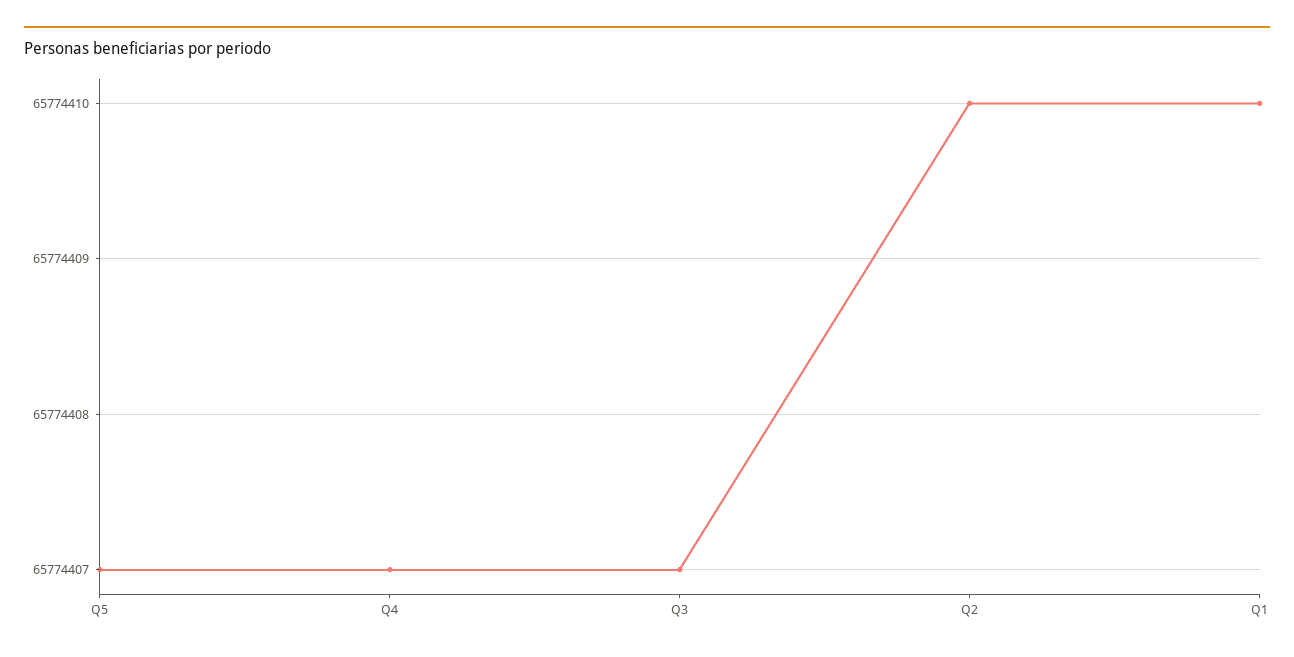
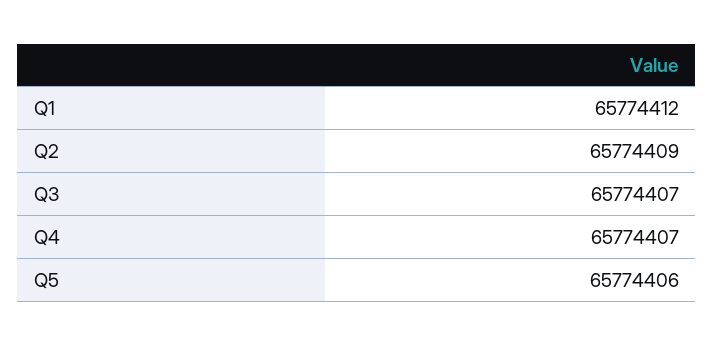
  {
-   "Q5": 65774407,
+   "Q5": 65774406,
    "Q4": 65774407,
    "Q3": 65774407,
-   "Q2": 65774410,
+   "Q2": 65774409,
-   "Q1": 65774410
+   "Q1": 65774412
  }

